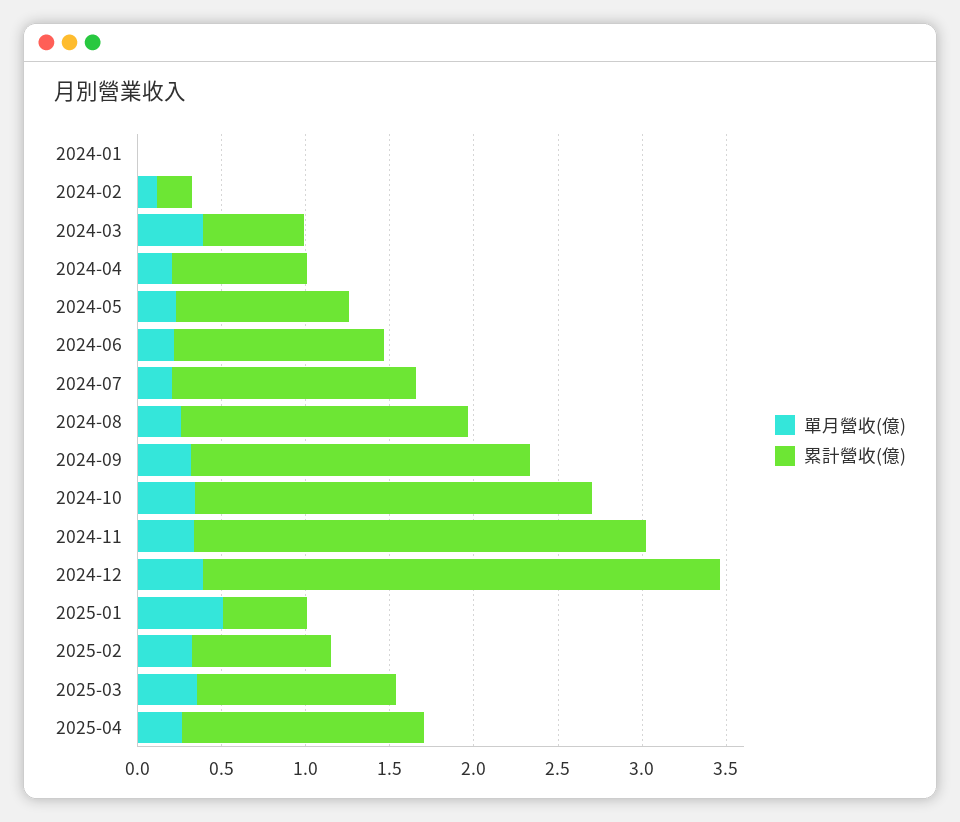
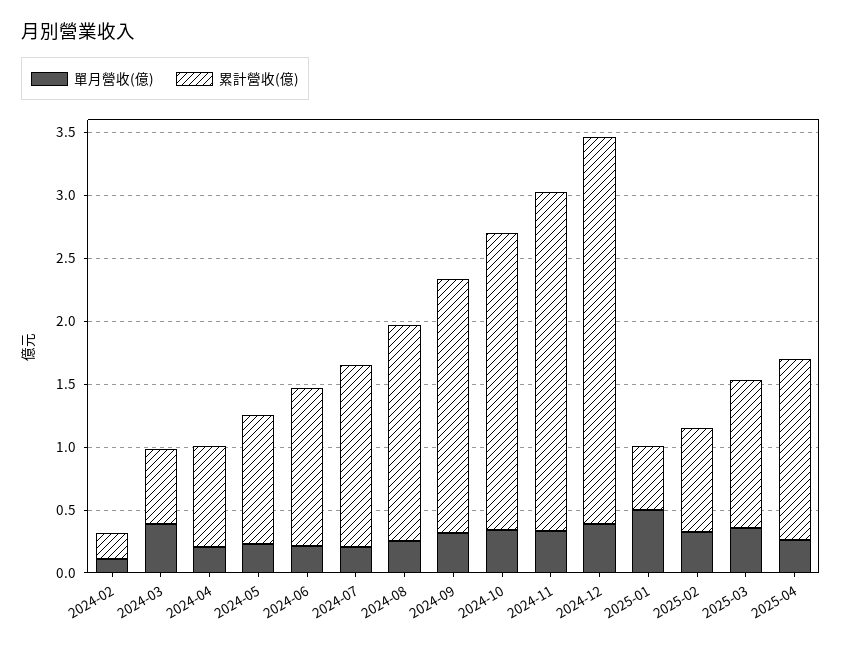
  {
    "單月營收(億)": {
-     "2024-01": 0,
      "2024-02": 0.1,
      "2024-03": 0.4,
      "2024-04": 0.2,
      "2024-05": 0.2,
      "2024-06": 0.2,
      "2024-07": 0.2,
      "2024-08": 0.3,
      "2024-09": 0.3,
      "2024-10": 0.3,
      "2024-11": 0.3,
      "2024-12": 0.4,
      "2025-01": 0.5,
      "2025-02": 0.3,
      "2025-03": 0.4,
      "2025-04": 0.3
    },
    "累計營收(億)": {
-     "2024-01": 0,
      "2024-02": 0.2,
      "2024-03": 0.6,
      "2024-04": 0.8,
      "2024-05": 1,
      "2024-06": 1.3,
      "2024-07": 1.5,
      "2024-08": 1.7,
      "2024-09": 2,
      "2024-10": 2.4,
      "2024-11": 2.7,
      "2024-12": 3.1,
      "2025-01": 0.5,
      "2025-02": 0.8,
      "2025-03": 1.2,
      "2025-04": 1.4
    }
  }

